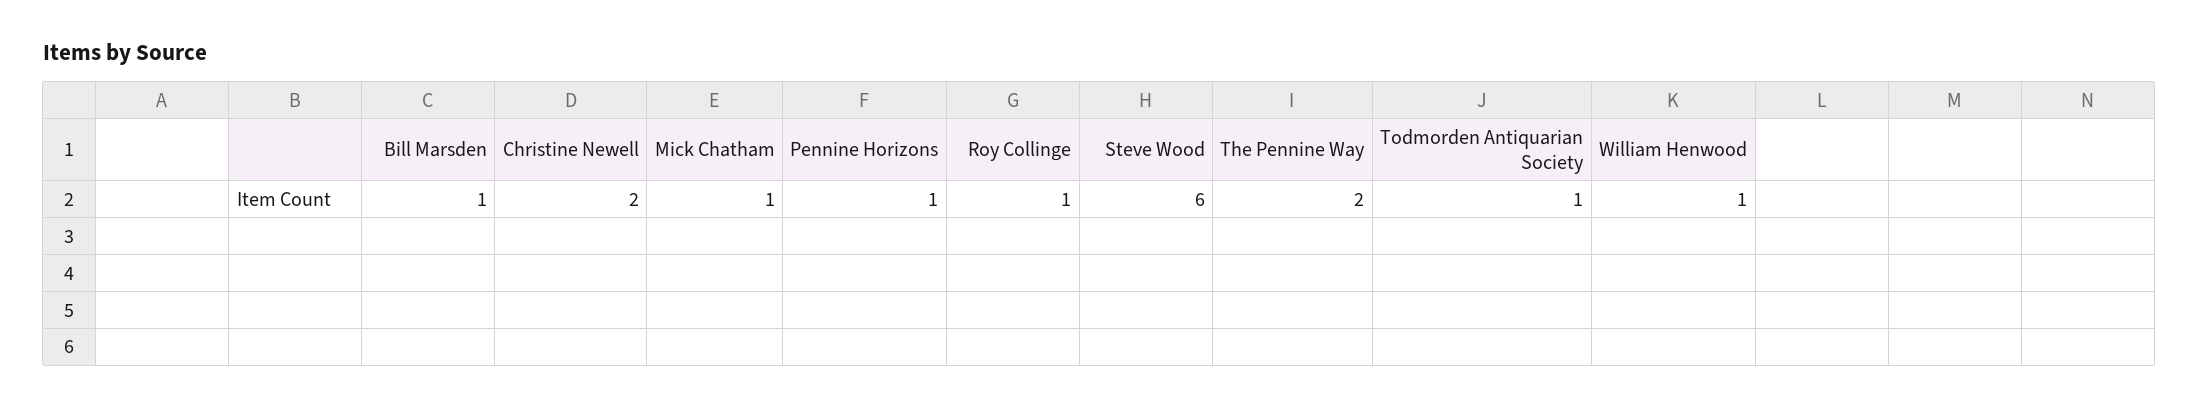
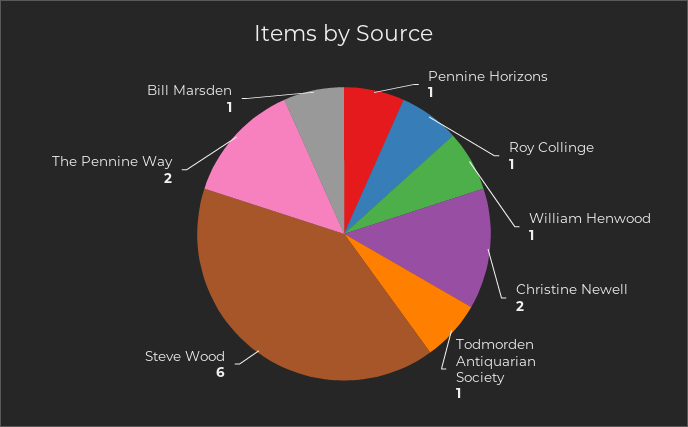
  {
    "Bill Marsden": 1,
    "Christine Newell": 2,
-   "Mick Chatham": 1,
    "Pennine Horizons": 1,
    "Roy Collinge": 1,
    "Steve Wood": 6,
    "The Pennine Way": 2,
    "Todmorden Antiquarian Society": 1,
    "William Henwood": 1
  }

